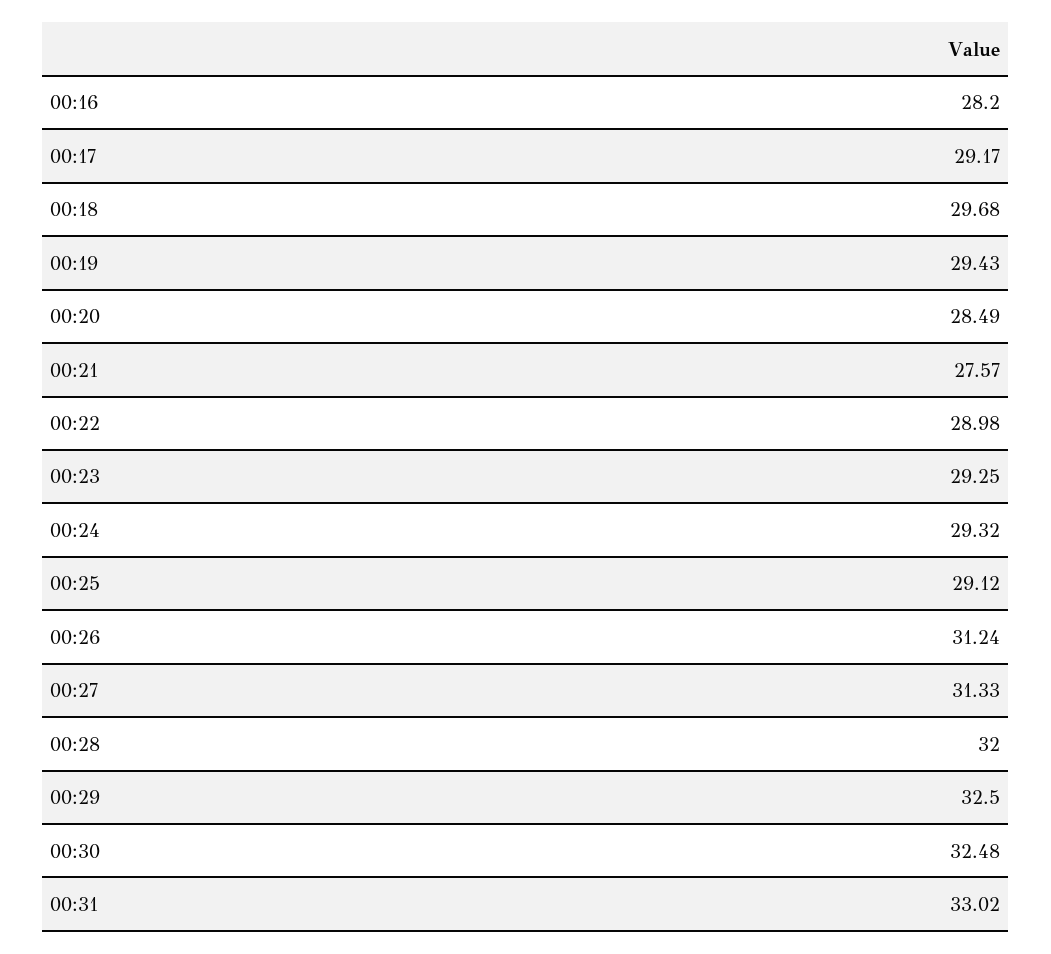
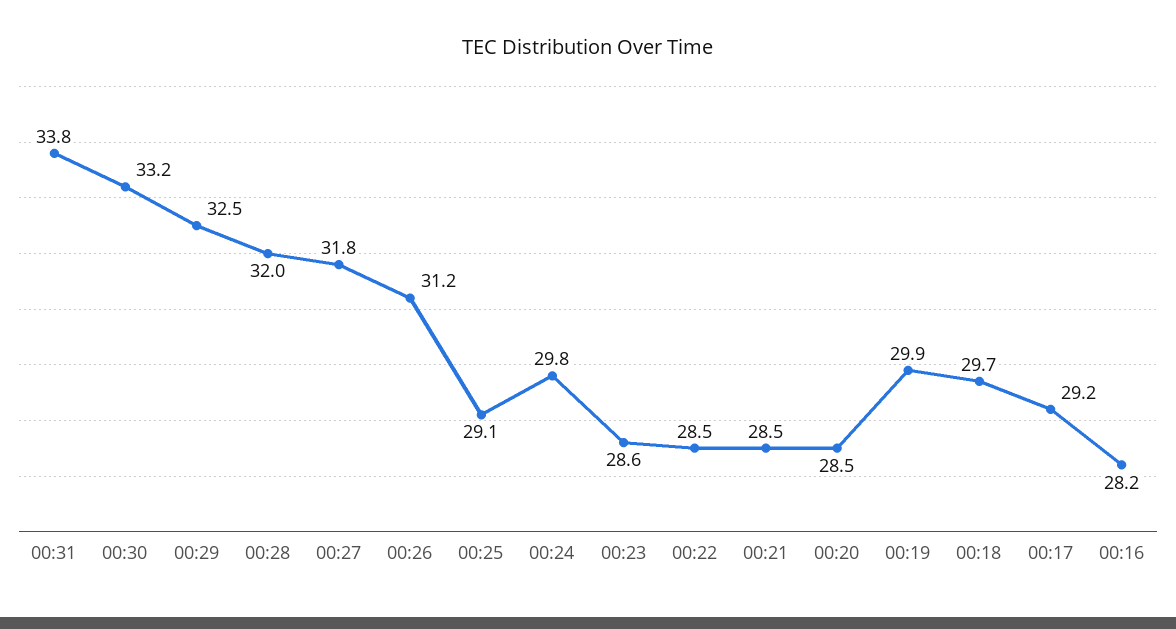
  {
    "00:16": 28.2,
    "00:17": 29.17,
    "00:18": 29.68,
-   "00:19": 29.43,
+   "00:19": 29.9,
    "00:20": 28.49,
-   "00:21": 27.57,
+   "00:21": 28.5,
-   "00:22": 28.98,
+   "00:22": 28.5,
-   "00:23": 29.25,
+   "00:23": 28.6,
-   "00:24": 29.32,
+   "00:24": 29.8,
    "00:25": 29.12,
    "00:26": 31.24,
-   "00:27": 31.33,
+   "00:27": 31.8,
    "00:28": 32,
    "00:29": 32.5,
-   "00:30": 32.48,
+   "00:30": 33.2,
-   "00:31": 33.02
+   "00:31": 33.8
  }

